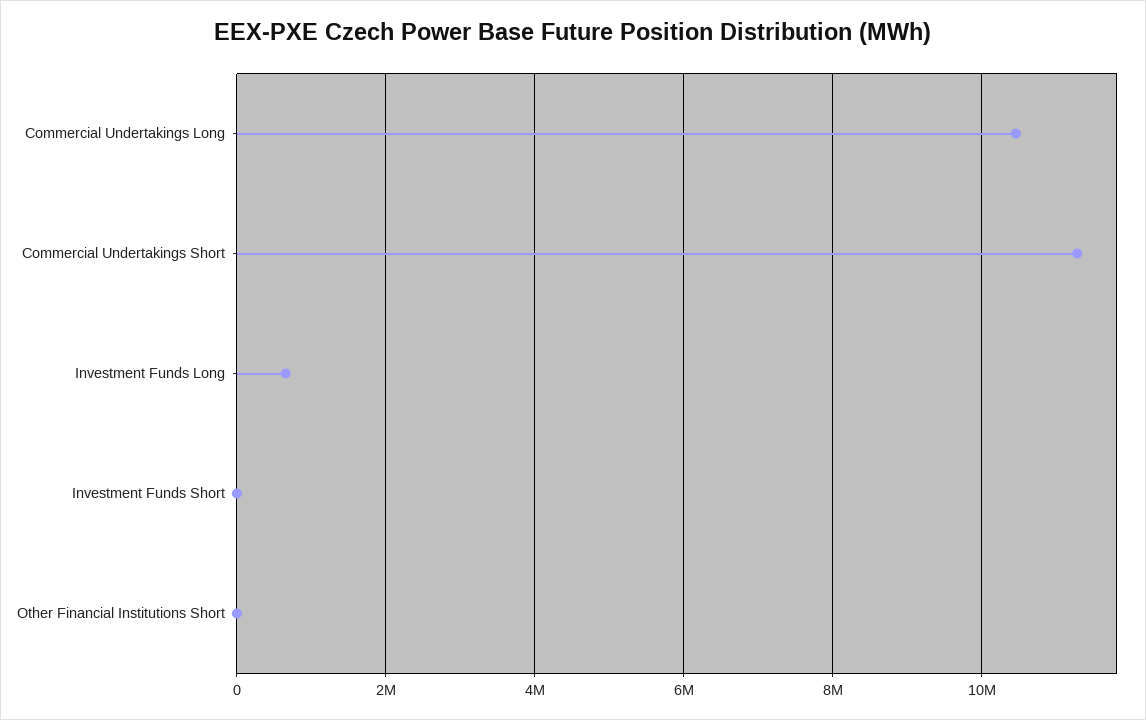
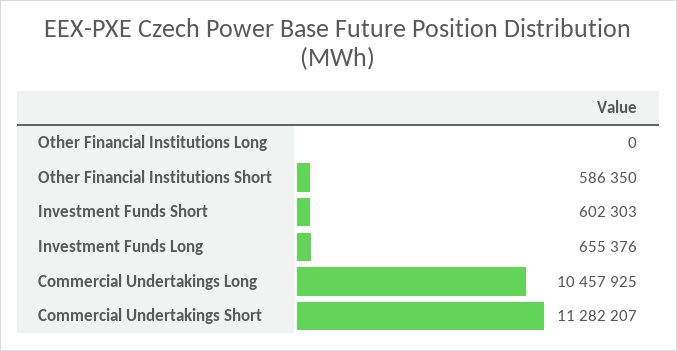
  {
    "Commercial Undertakings Long": 10457925,
    "Commercial Undertakings Short": 11282207,
    "Investment Funds Long": 655376,
-   "Investment Funds Short": 0,
+   "Investment Funds Short": 602303,
-   "Other Financial Institutions Short": 0
+   "Other Financial Institutions Short": 586350,
+   "Other Financial Institutions Long": 0
  }

